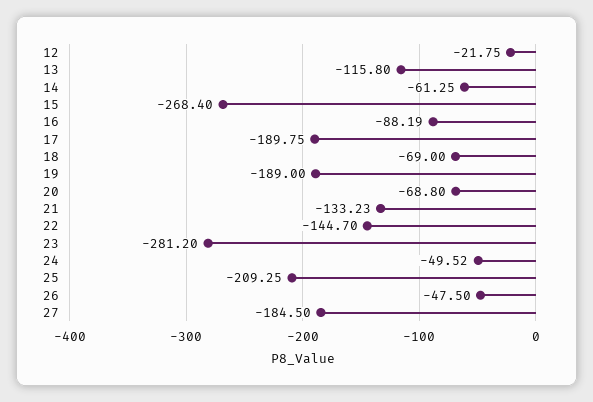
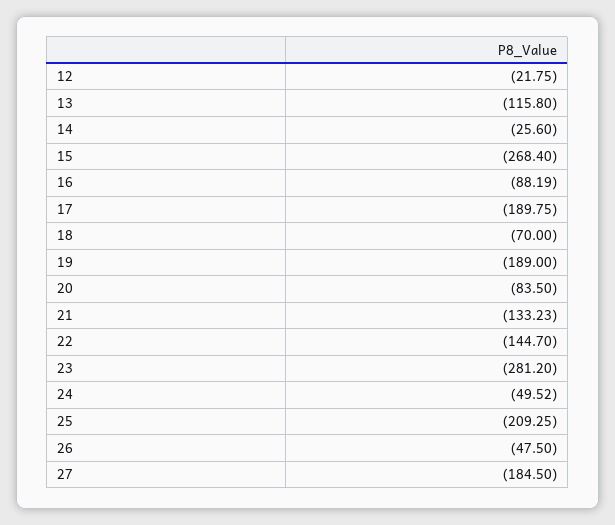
  {
    "12": -21.75,
    "13": -115.8,
-   "14": -61.25,
+   "14": -25.6,
    "15": -268.4,
    "16": -88.19,
    "17": -189.75,
-   "18": -69,
+   "18": -70,
    "19": -189,
-   "20": -68.8,
+   "20": -83.5,
    "21": -133.23,
    "22": -144.7,
    "23": -281.2,
    "24": -49.52,
    "25": -209.25,
    "26": -47.5,
    "27": -184.5
  }

